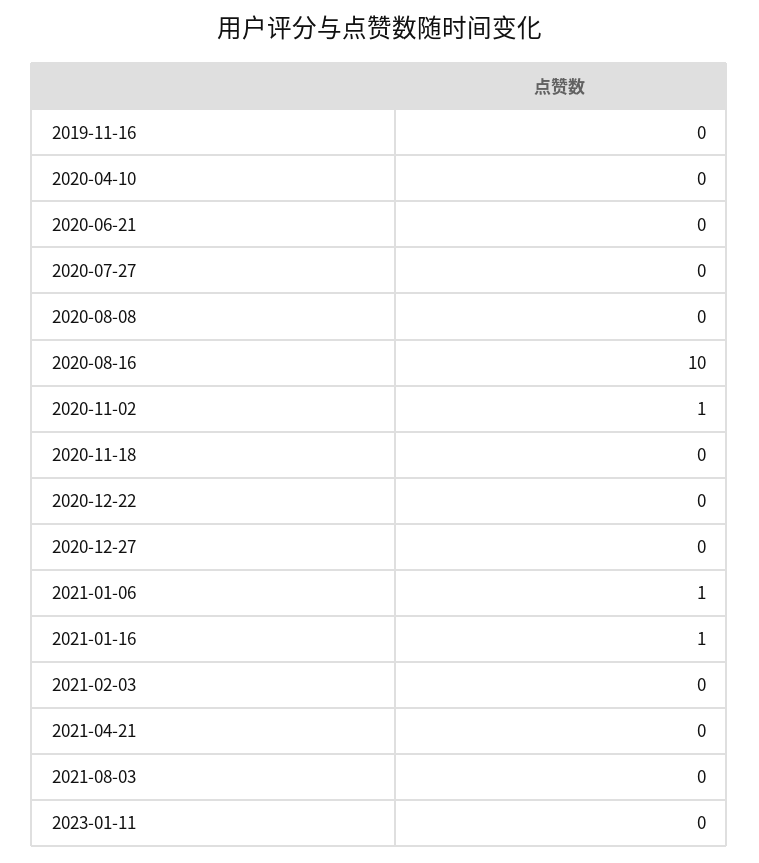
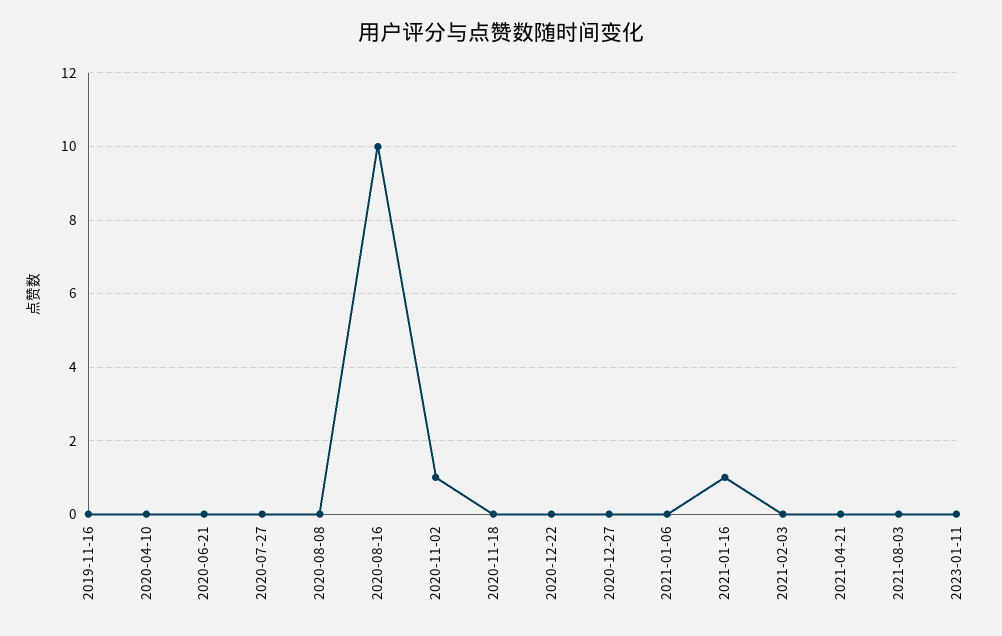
  {
    "2019-11-16": 0,
    "2020-04-10": 0,
    "2020-06-21": 0,
    "2020-07-27": 0,
    "2020-08-08": 0,
    "2020-08-16": 10,
    "2020-11-02": 1,
    "2020-11-18": 0,
    "2020-12-22": 0,
    "2020-12-27": 0,
-   "2021-01-06": 1,
+   "2021-01-06": 0,
    "2021-01-16": 1,
    "2021-02-03": 0,
    "2021-04-21": 0,
    "2021-08-03": 0,
    "2023-01-11": 0
  }

